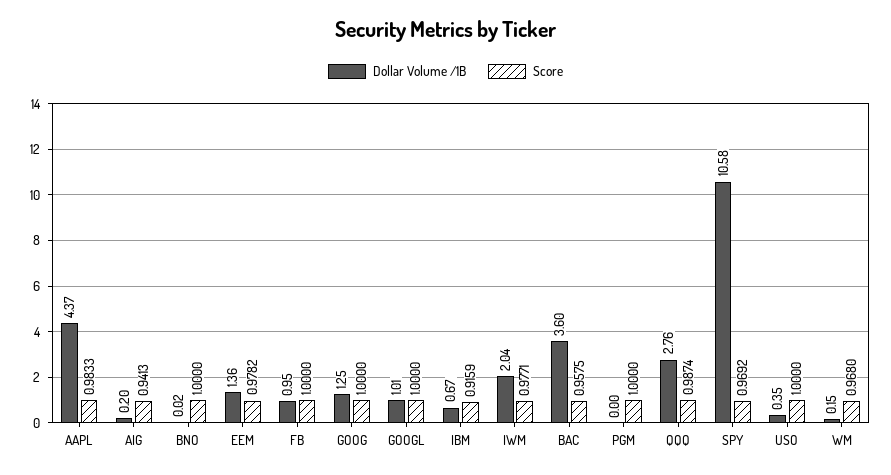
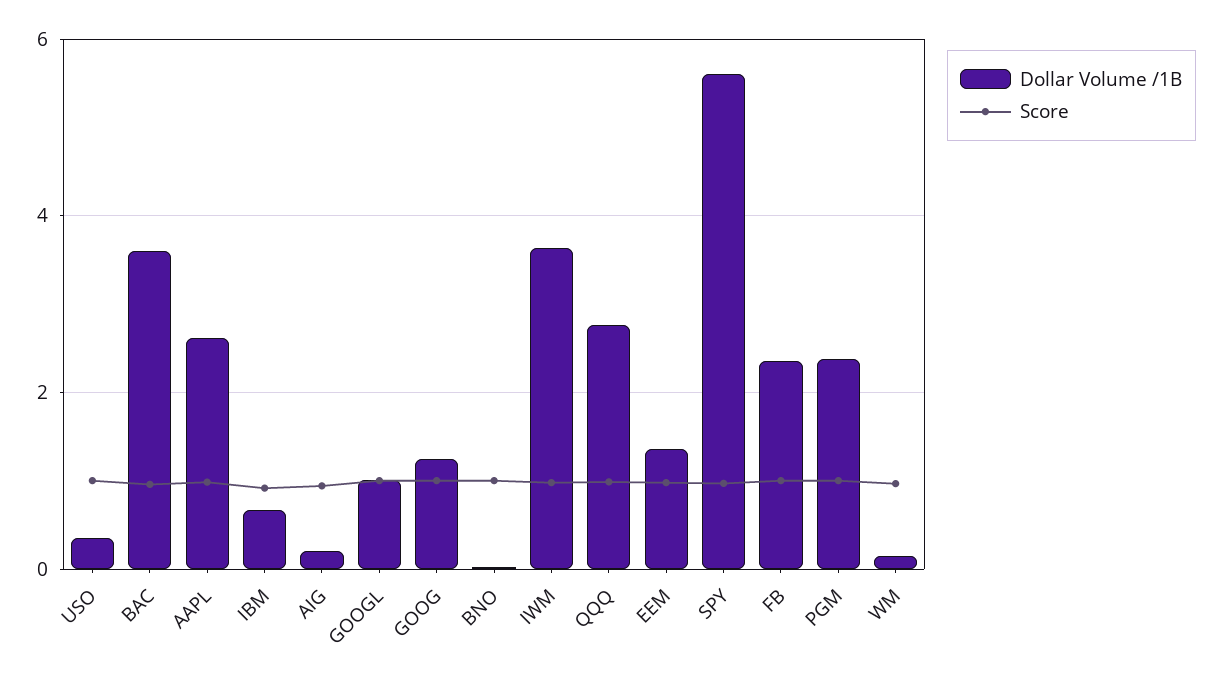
  {
    "Dollar Volume /1B": {
-     "AAPL": 4.37,
+     "AAPL": 2.6,
      "AIG": 0.2,
      "BNO": 0.02,
      "EEM": 1.36,
-     "FB": 0.95,
+     "FB": 2.4,
      "GOOG": 1.25,
      "GOOGL": 1.01,
      "IBM": 0.67,
-     "IWM": 2.04,
+     "IWM": 3.6,
      "BAC": 3.6,
-     "PGM": 0,
+     "PGM": 2.4,
      "QQQ": 2.76,
-     "SPY": 10.58,
+     "SPY": 5.6,
      "USO": 0.35,
      "WM": 0.15
    },
    "Score": {
      "AAPL": 0.9833,
      "AIG": 0.9413,
      "BNO": 1,
      "EEM": 0.9782,
      "FB": 1,
      "GOOG": 1,
      "GOOGL": 1,
      "IBM": 0.9159,
      "IWM": 0.9771,
      "BAC": 0.9575,
      "PGM": 1,
      "QQQ": 0.9874,
      "SPY": 0.9692,
      "USO": 1,
      "WM": 0.968
    }
  }

